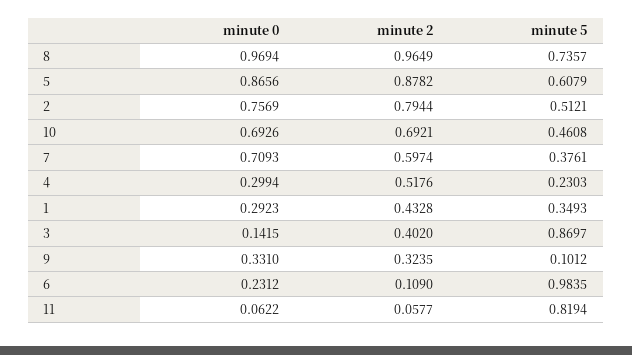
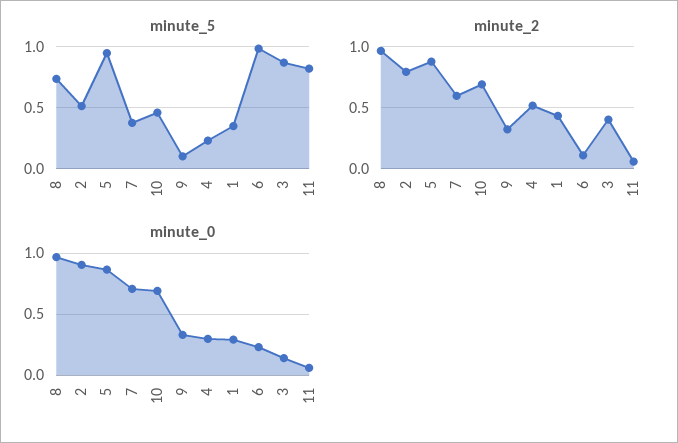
  {
    "minute 0": {
      "8": 0.9694,
      "5": 0.8656,
-     "2": 0.7569,
+     "2": 0.9,
      "10": 0.6926,
      "7": 0.7093,
      "4": 0.2994,
      "1": 0.2923,
      "3": 0.1415,
      "9": 0.331,
      "6": 0.2312,
      "11": 0.0622
    },
    "minute 2": {
      "8": 0.9649,
      "5": 0.8782,
      "2": 0.7944,
      "10": 0.6921,
      "7": 0.5974,
      "4": 0.5176,
      "1": 0.4328,
      "3": 0.402,
      "9": 0.3235,
      "6": 0.109,
      "11": 0.0577
    },
    "minute 5": {
      "8": 0.7357,
-     "5": 0.6079,
+     "5": 0.95,
      "2": 0.5121,
      "10": 0.4608,
      "7": 0.3761,
      "4": 0.2303,
      "1": 0.3493,
      "3": 0.8697,
      "9": 0.1012,
      "6": 0.9835,
      "11": 0.8194
    }
  }

